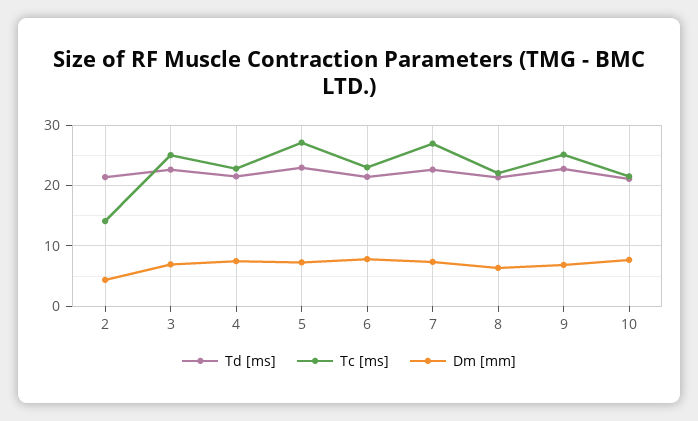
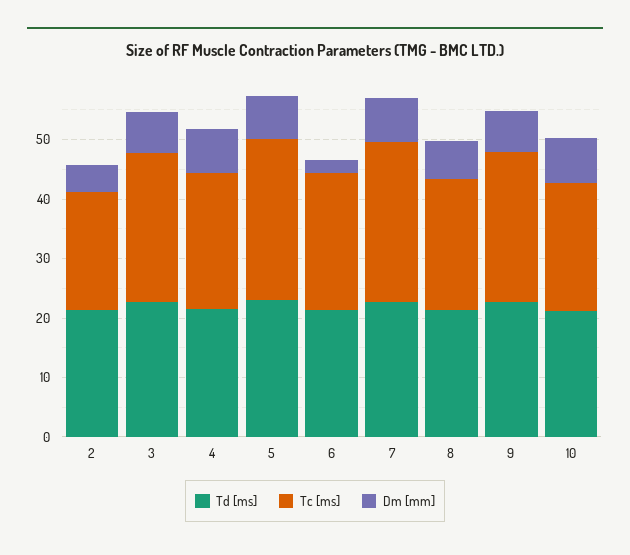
  {
    "Td [ms]": {
      "2": 21,
      "3": 23,
      "4": 22,
      "5": 23,
      "6": 21,
      "7": 23,
      "8": 21,
      "9": 23,
      "10": 21
    },
    "Tc [ms]": {
-     "2": 14,
+     "2": 20,
      "3": 25,
      "4": 23,
      "5": 27,
      "6": 23,
      "7": 27,
      "8": 22,
      "9": 25,
      "10": 22
    },
    "Dm [mm]": {
      "2": 4,
      "3": 7,
      "4": 7,
      "5": 7,
-     "6": 8,
+     "6": 2,
      "7": 7,
      "8": 6,
      "9": 7,
      "10": 8
    }
  }

